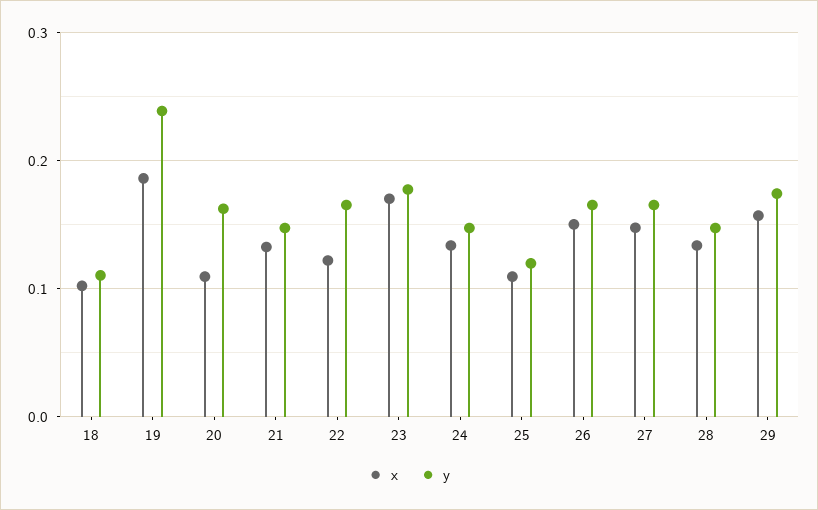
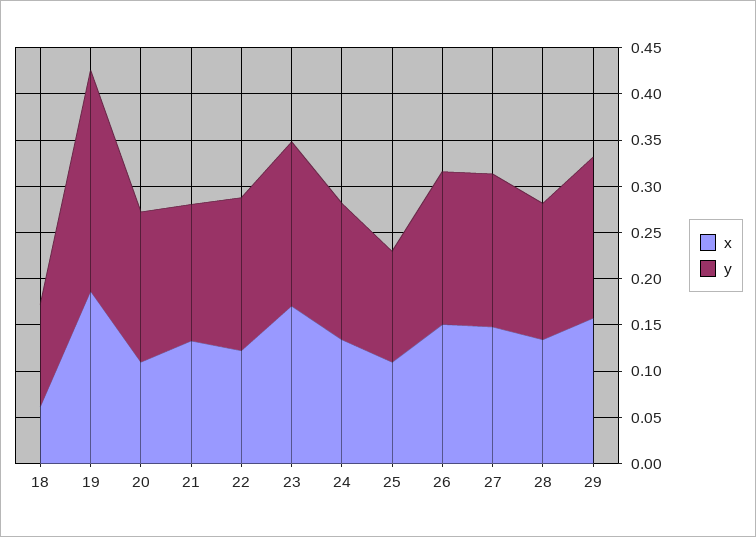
  {
    "x": {
-     "18": 0.1,
+     "18": 0.06,
      "19": 0.19,
      "20": 0.11,
      "21": 0.13,
      "22": 0.12,
      "23": 0.17,
      "24": 0.13,
      "25": 0.11,
      "26": 0.15,
      "27": 0.15,
      "28": 0.13,
      "29": 0.16
    },
    "y": {
      "18": 0.11,
      "19": 0.24,
      "20": 0.16,
      "21": 0.15,
      "22": 0.17,
      "23": 0.18,
      "24": 0.15,
      "25": 0.12,
      "26": 0.17,
      "27": 0.17,
      "28": 0.15,
      "29": 0.17
    }
  }

